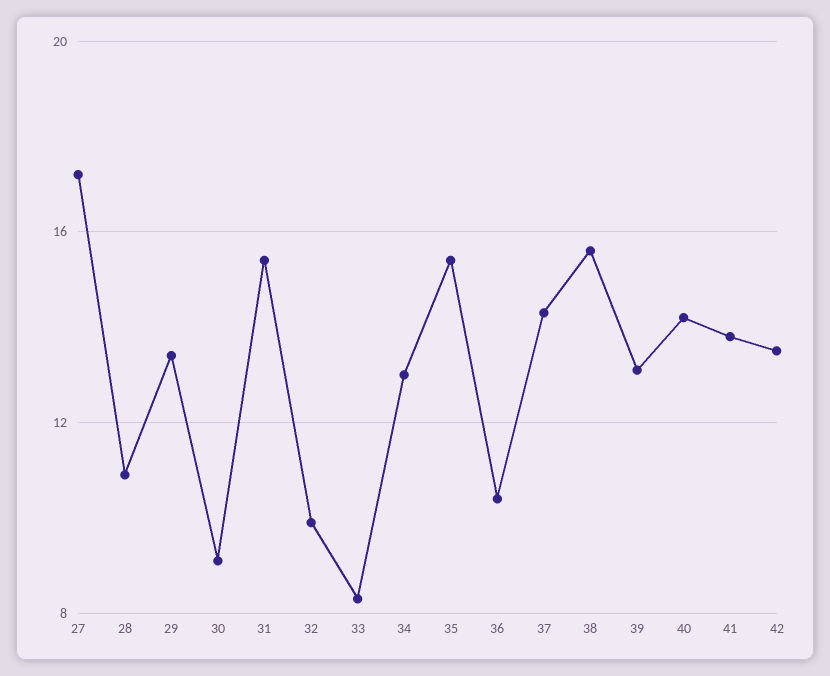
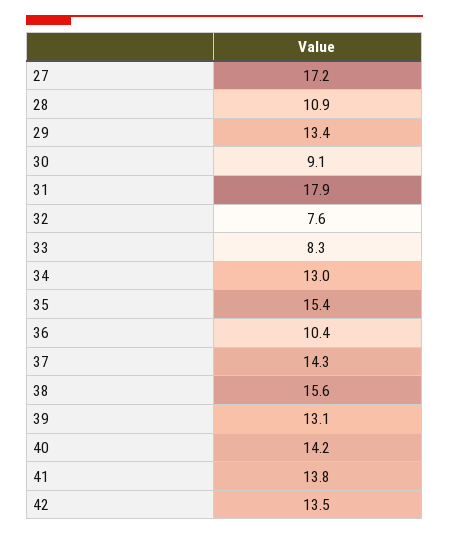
  {
    "27": 17.2,
    "28": 10.9,
    "29": 13.4,
    "30": 9.1,
-   "31": 15.5,
+   "31": 17.9,
-   "32": 10,
+   "32": 7.6,
    "33": 8.3,
    "34": 13,
    "35": 15.4,
    "36": 10.4,
    "37": 14.3,
    "38": 15.6,
    "39": 13.1,
    "40": 14.2,
    "41": 13.8,
    "42": 13.5
  }

